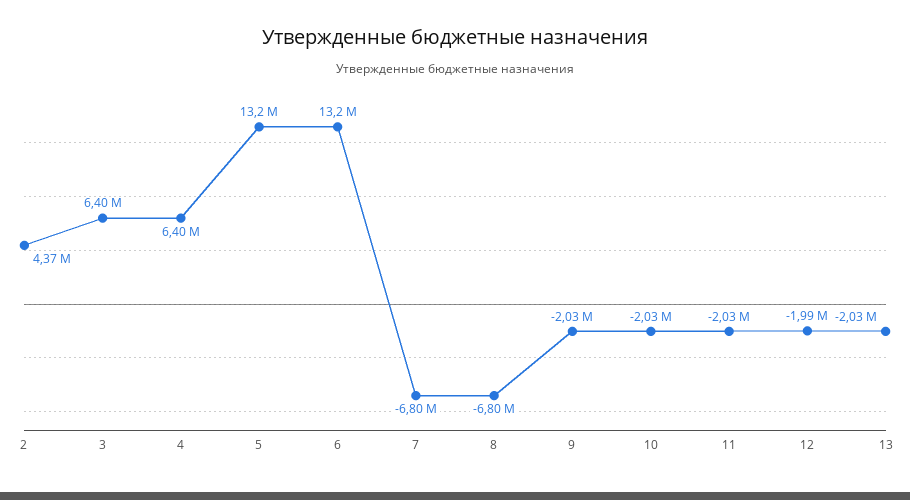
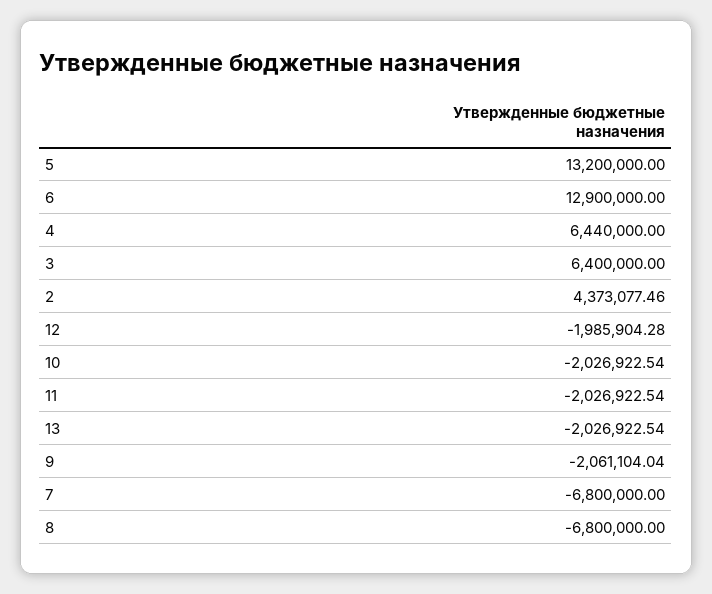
  {
    "2": 4373077.46,
    "3": 6400000,
-   "4": 6400000,
+   "4": 6440000,
    "5": 13200000,
-   "6": 13200000,
+   "6": 12900000,
    "7": -6800000,
    "8": -6800000,
-   "9": -2030000,
+   "9": -2061104.04,
    "10": -2026922.54,
    "11": -2026922.54,
    "12": -1985904.28,
    "13": -2026922.54
  }

